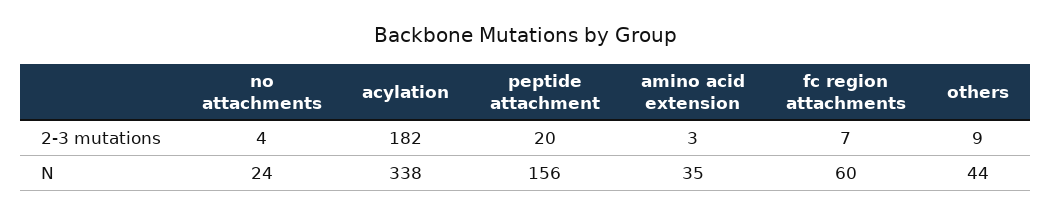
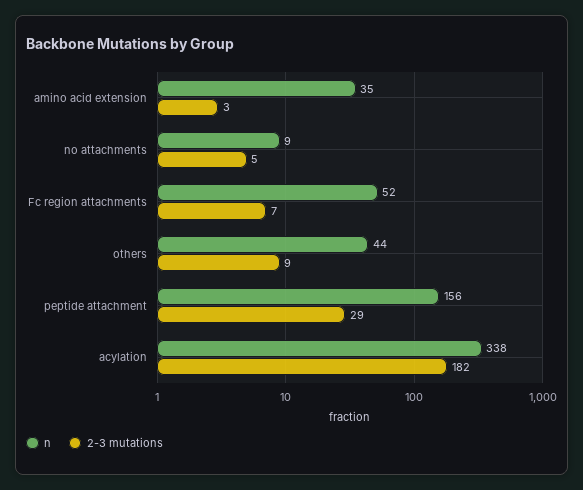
  {
    "2-3 mutations": {
-     "no attachments": 4,
+     "no attachments": 5,
      "acylation": 182,
-     "peptide attachment": 20,
+     "peptide attachment": 29,
      "amino acid extension": 3,
      "fc region attachments": 7,
      "others": 9
    },
    "N": {
-     "no attachments": 24,
+     "no attachments": 9,
      "acylation": 338,
      "peptide attachment": 156,
      "amino acid extension": 35,
-     "fc region attachments": 60,
+     "fc region attachments": 52,
      "others": 44
    }
  }

